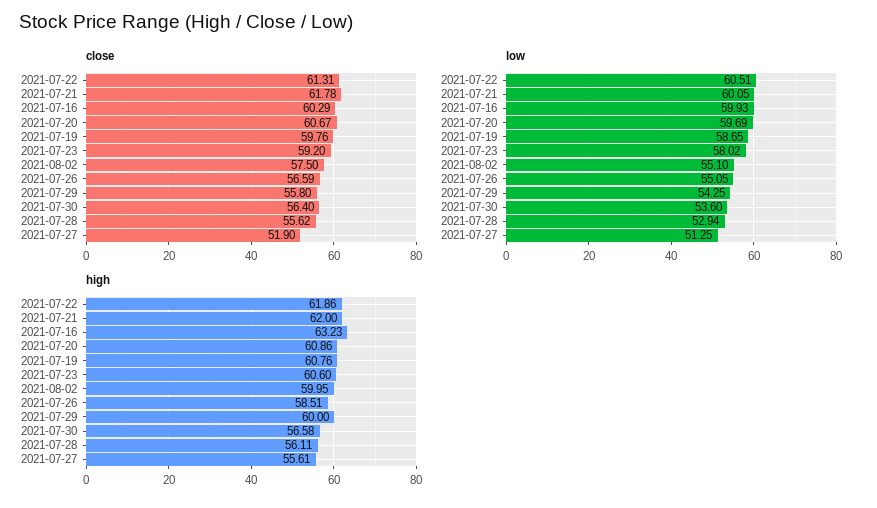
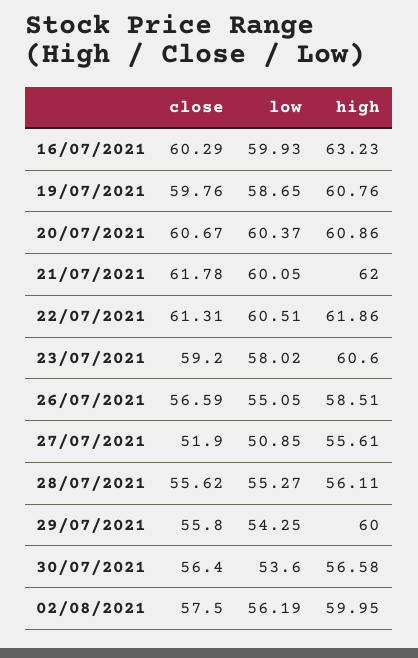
  {
    "close": {
      "2021-07-22": 61.31,
      "2021-07-21": 61.78,
      "2021-07-16": 60.29,
      "2021-07-20": 60.67,
      "2021-07-19": 59.76,
      "2021-07-23": 59.2,
      "2021-08-02": 57.5,
      "2021-07-26": 56.59,
      "2021-07-29": 55.8,
      "2021-07-30": 56.4,
      "2021-07-28": 55.62,
      "2021-07-27": 51.9
    },
    "low": {
      "2021-07-22": 60.51,
      "2021-07-21": 60.05,
      "2021-07-16": 59.93,
-     "2021-07-20": 59.69,
+     "2021-07-20": 60.37,
      "2021-07-19": 58.65,
      "2021-07-23": 58.02,
-     "2021-08-02": 55.1,
+     "2021-08-02": 56.19,
      "2021-07-26": 55.05,
      "2021-07-29": 54.25,
      "2021-07-30": 53.6,
-     "2021-07-28": 52.94,
+     "2021-07-28": 55.27,
-     "2021-07-27": 51.25
+     "2021-07-27": 50.85
    },
    "high": {
      "2021-07-22": 61.86,
      "2021-07-21": 62,
      "2021-07-16": 63.23,
      "2021-07-20": 60.86,
      "2021-07-19": 60.76,
      "2021-07-23": 60.6,
      "2021-08-02": 59.95,
      "2021-07-26": 58.51,
      "2021-07-29": 60,
      "2021-07-30": 56.58,
      "2021-07-28": 56.11,
      "2021-07-27": 55.61
    }
  }

